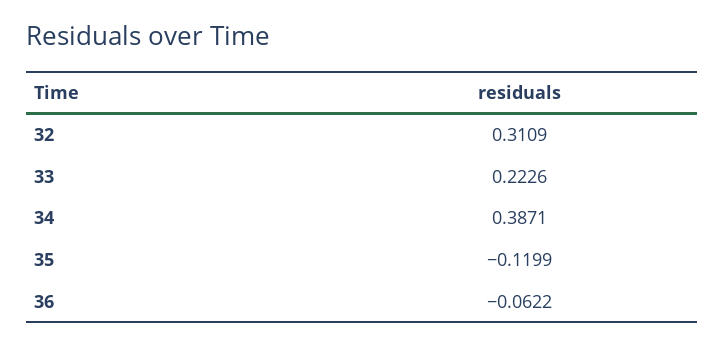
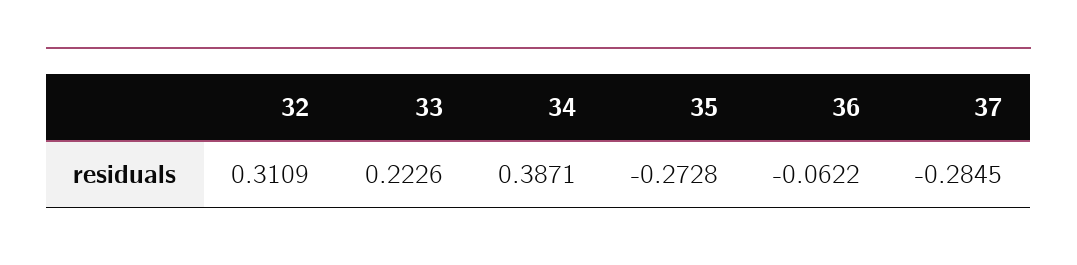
  {
    "32": 0.3109,
    "33": 0.2226,
    "34": 0.3871,
-   "35": -0.1199,
+   "35": -0.2728,
-   "36": -0.0622
+   "36": -0.0622,
+   "37": -0.2845
  }

